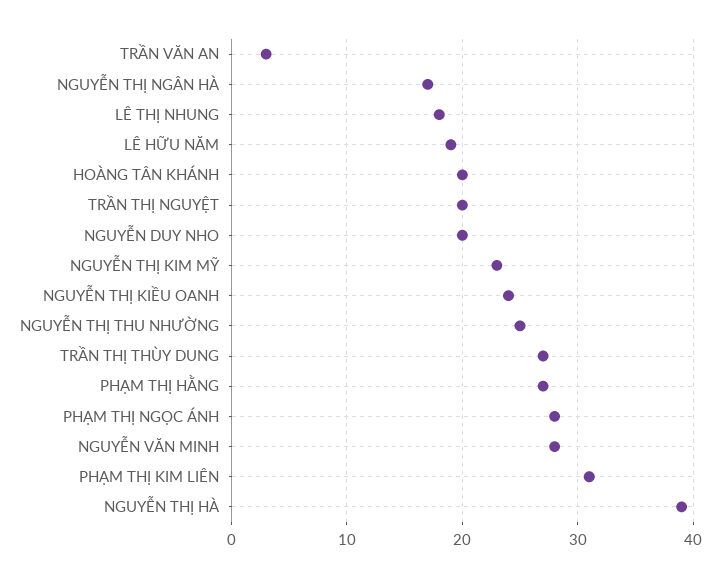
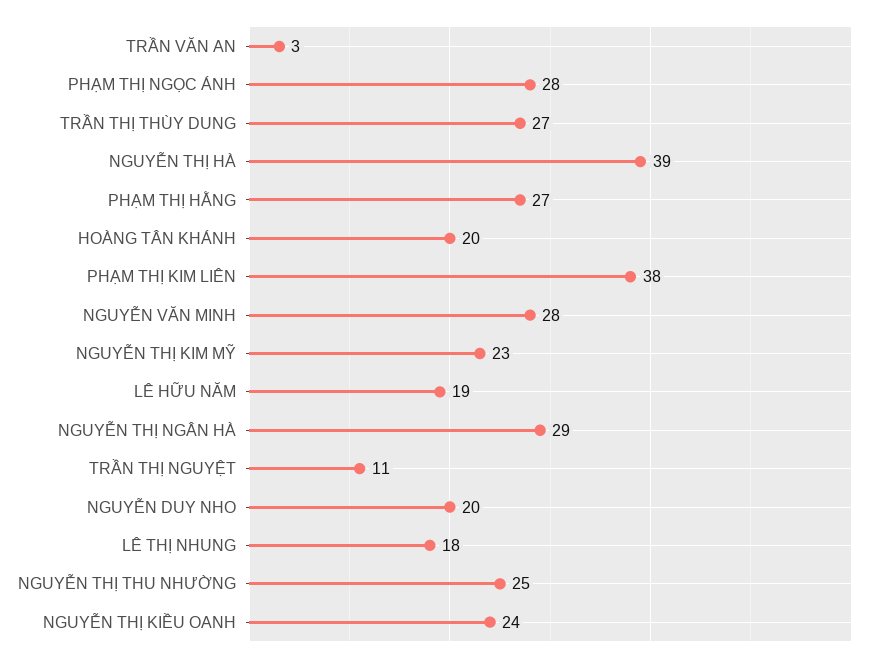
  {
    "TRẦN VĂN AN": 3,
-   "NGUYỄN THỊ NGÂN HÀ": 17,
+   "NGUYỄN THỊ NGÂN HÀ": 29,
    "LÊ THỊ NHUNG": 18,
    "LÊ HỮU NĂM": 19,
    "HOÀNG TÂN KHÁNH": 20,
-   "TRẦN THỊ NGUYỆT": 20,
+   "TRẦN THỊ NGUYỆT": 11,
    "NGUYỄN DUY NHO": 20,
    "NGUYỄN THỊ KIM MỸ": 23,
    "NGUYỄN THỊ KIỀU OANH": 24,
    "NGUYỄN THỊ THU NHƯỜNG": 25,
    "TRẦN THỊ THÙY DUNG": 27,
    "PHẠM THỊ HẰNG": 27,
    "PHẠM THỊ NGỌC ÁNH": 28,
    "NGUYỄN VĂN MINH": 28,
-   "PHẠM THỊ KIM LIÊN": 31,
+   "PHẠM THỊ KIM LIÊN": 38,
    "NGUYỄN THỊ HÀ": 39
  }

